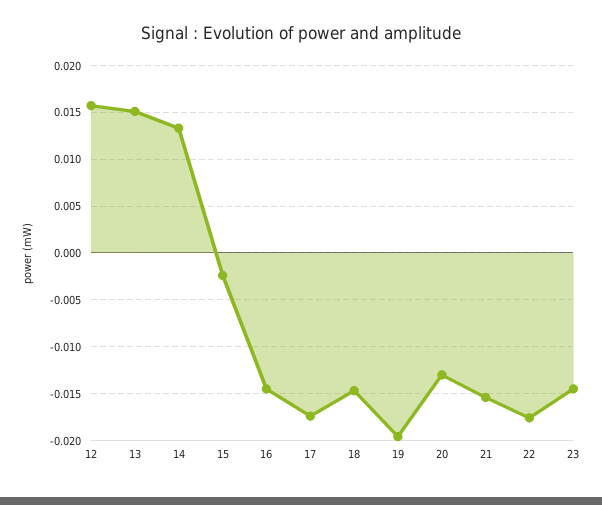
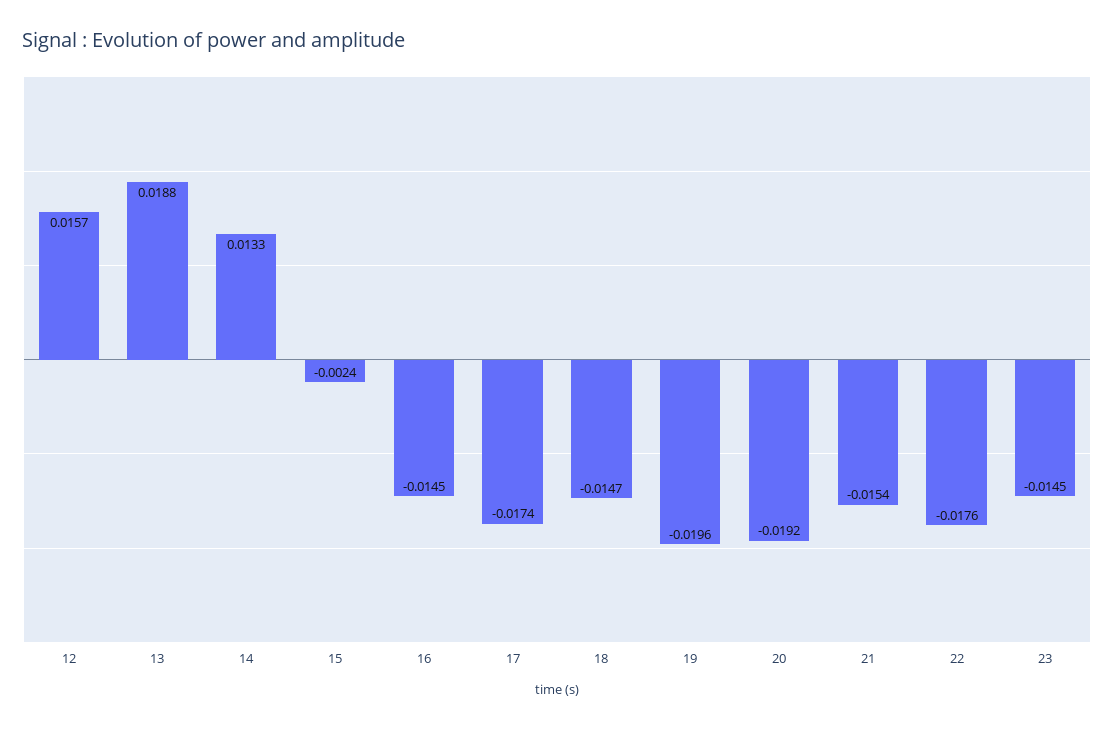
  {
    "12": 0.0157,
-   "13": 0.015,
+   "13": 0.0188,
    "14": 0.0133,
    "15": -0.0024,
    "16": -0.0145,
    "17": -0.0174,
    "18": -0.0147,
    "19": -0.0196,
-   "20": -0.013,
+   "20": -0.0192,
    "21": -0.0154,
    "22": -0.0176,
    "23": -0.0145
  }

